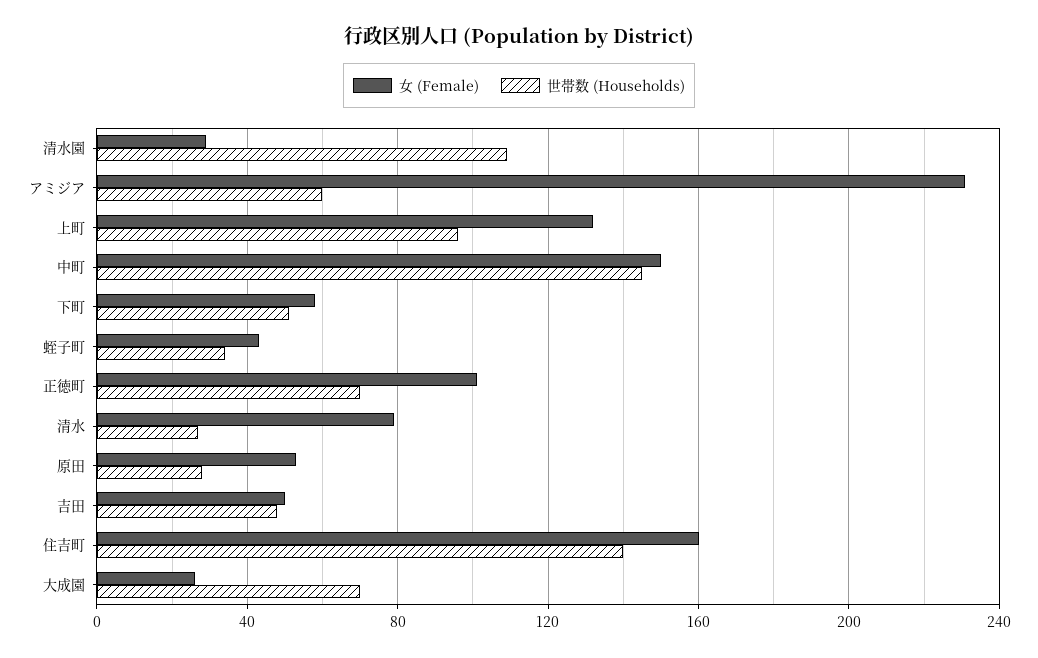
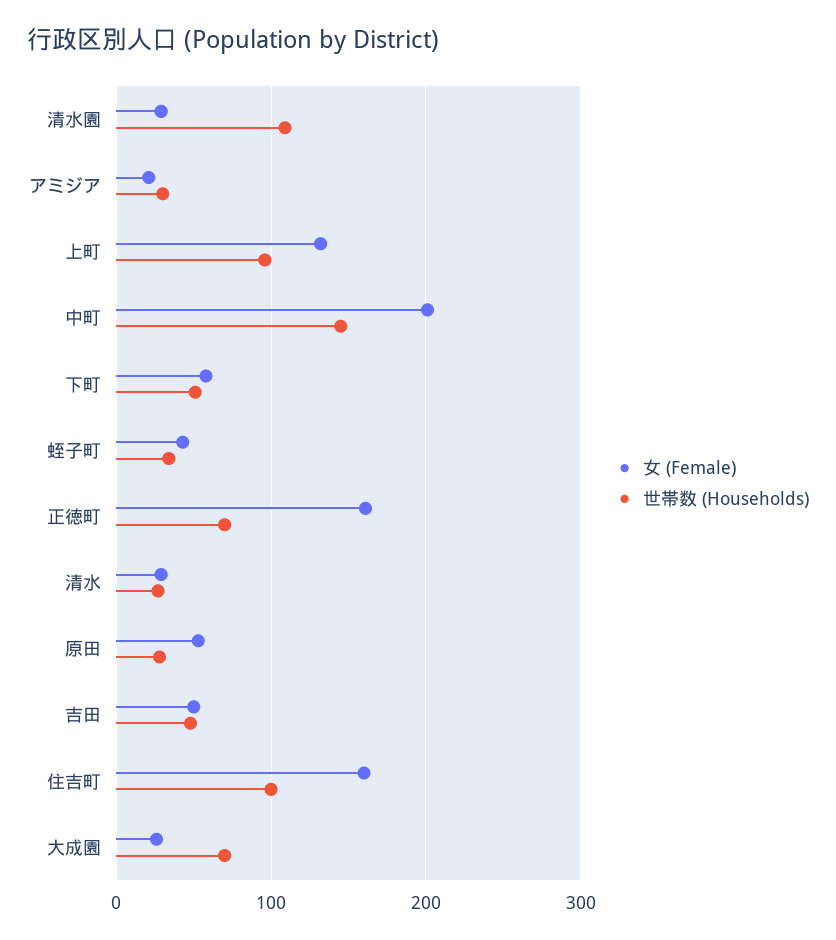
  {
    "女 (Female)": {
      "清水園": 30,
-     "アミジア": 230,
+     "アミジア": 20,
      "上町": 130,
-     "中町": 150,
+     "中町": 200,
      "下町": 60,
      "蛭子町": 45,
-     "正徳町": 100,
+     "正徳町": 160,
-     "清水": 80,
+     "清水": 30,
      "原田": 55,
      "吉田": 50,
      "住吉町": 160,
      "大成園": 25
    },
    "世帯数 (Households)": {
      "清水園": 110,
-     "アミジア": 60,
+     "アミジア": 30,
      "上町": 95,
      "中町": 145,
      "下町": 50,
      "蛭子町": 35,
      "正徳町": 70,
      "清水": 25,
      "原田": 30,
      "吉田": 50,
-     "住吉町": 140,
+     "住吉町": 100,
      "大成園": 70
    }
  }

